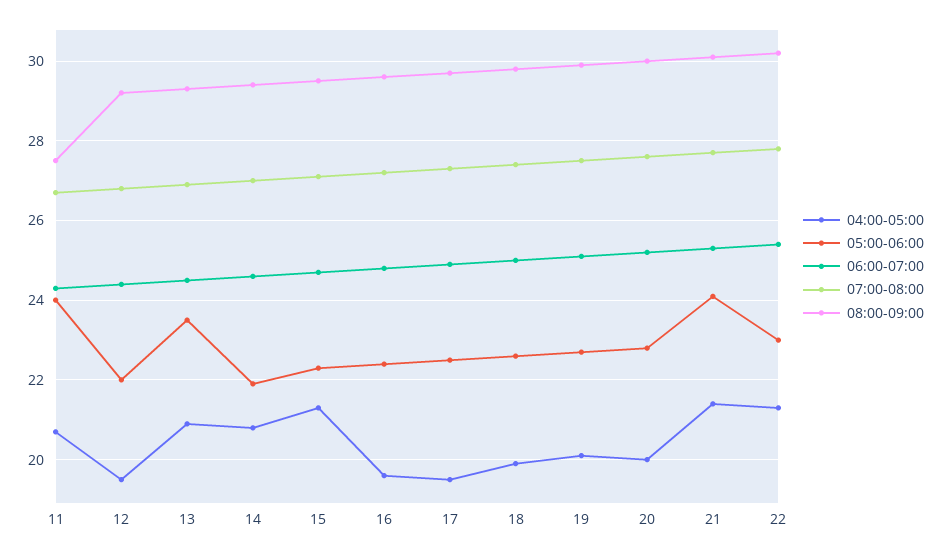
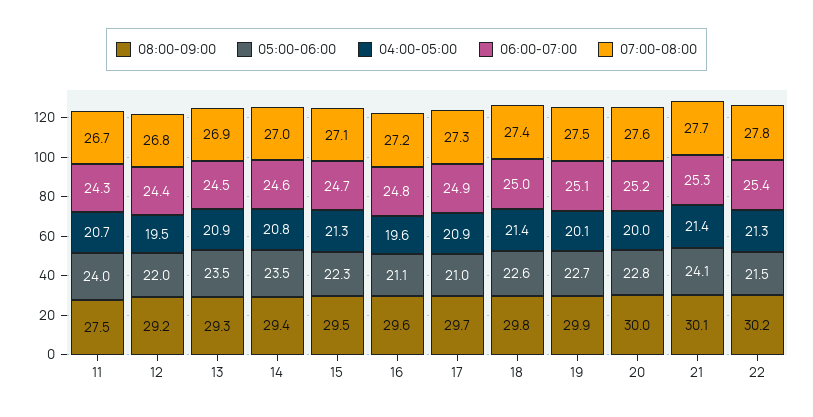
  {
    "04:00-05:00": {
      "11": 20.7,
      "12": 19.5,
      "13": 20.9,
      "14": 20.8,
      "15": 21.3,
      "16": 19.6,
-     "17": 19.5,
+     "17": 20.9,
-     "18": 20,
+     "18": 21.4,
      "19": 20.1,
      "20": 20,
      "21": 21.4,
      "22": 21.3
    },
    "05:00-06:00": {
      "11": 24,
      "12": 22,
      "13": 23.5,
-     "14": 22,
+     "14": 23.5,
      "15": 22.3,
-     "16": 22.5,
+     "16": 21.1,
-     "17": 22.5,
+     "17": 21,
      "18": 22.6,
      "19": 22.7,
      "20": 22.8,
      "21": 24.1,
-     "22": 23
+     "22": 21.5
    },
    "06:00-07:00": {
      "11": 24.3,
      "12": 24.4,
      "13": 24.5,
      "14": 24.6,
      "15": 24.7,
      "16": 24.8,
      "17": 24.9,
      "18": 25,
      "19": 25.1,
      "20": 25.2,
      "21": 25.3,
      "22": 25.4
    },
    "07:00-08:00": {
      "11": 26.7,
      "12": 26.8,
      "13": 26.9,
      "14": 27,
      "15": 27.1,
      "16": 27.2,
      "17": 27.3,
      "18": 27.4,
      "19": 27.5,
      "20": 27.6,
      "21": 27.7,
      "22": 27.8
    },
    "08:00-09:00": {
      "11": 27.5,
      "12": 29.2,
      "13": 29.3,
      "14": 29.4,
      "15": 29.5,
      "16": 29.6,
      "17": 29.7,
      "18": 29.8,
      "19": 29.9,
      "20": 30,
      "21": 30.1,
      "22": 30.2
    }
  }

